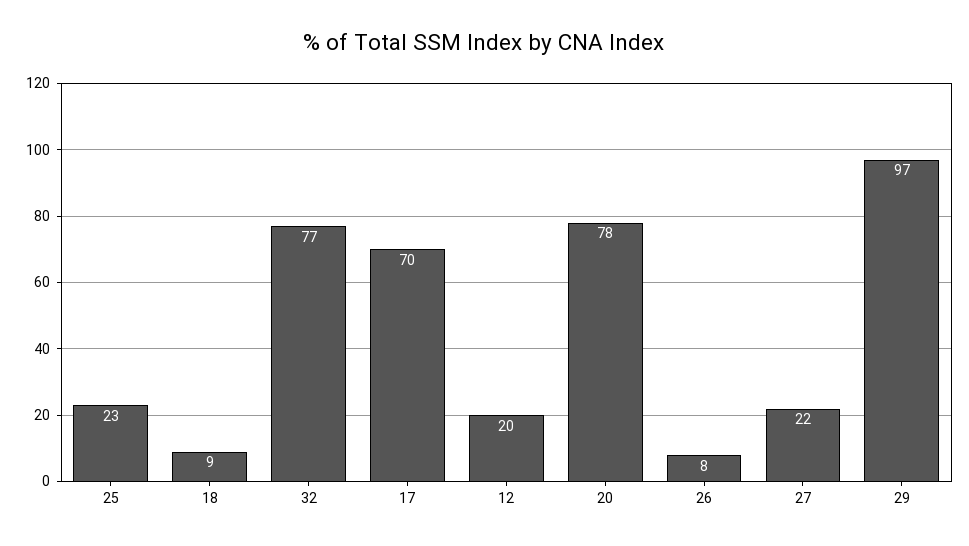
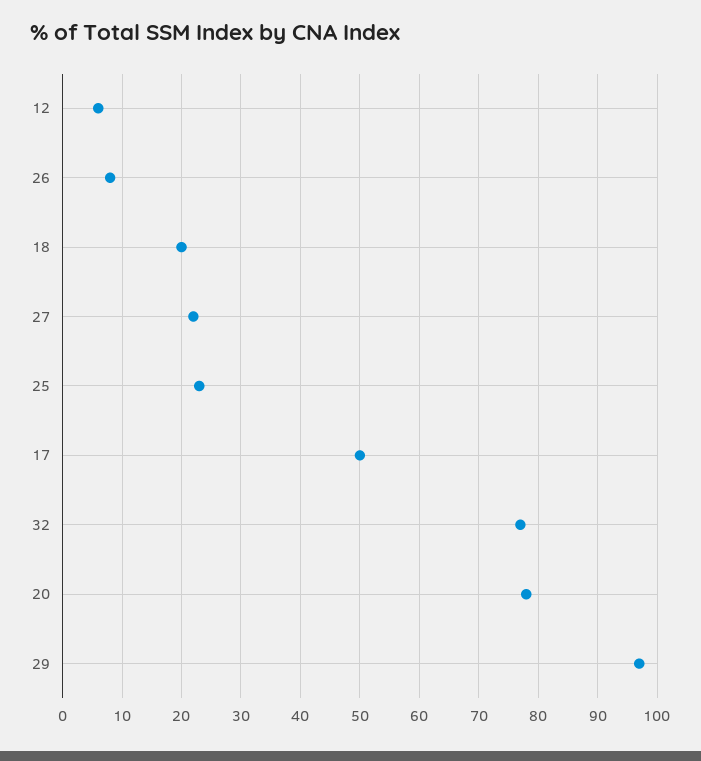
  {
    "25": 23,
-   "18": 9,
+   "18": 20,
    "32": 77,
-   "17": 70,
+   "17": 50,
-   "12": 20,
+   "12": 5,
    "20": 78,
    "26": 8,
    "27": 22,
    "29": 97
  }

